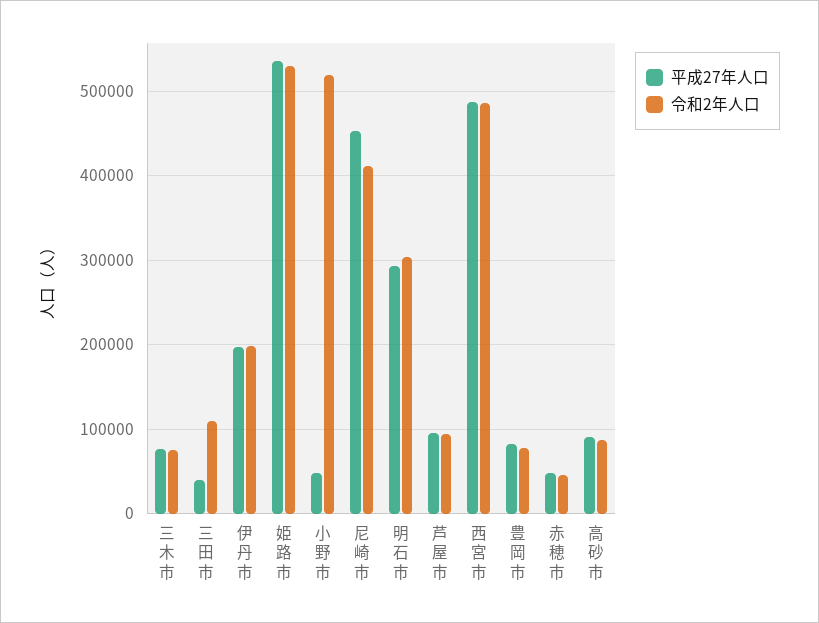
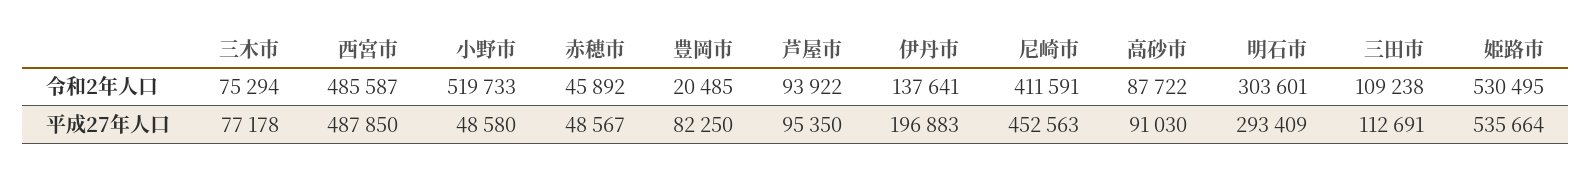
  {
    "平成27年人口": {
      "三木市": 77178,
-     "三田市": 40000,
+     "三田市": 112691,
      "伊丹市": 196883,
      "姫路市": 535664,
      "小野市": 48580,
      "尼崎市": 452563,
      "明石市": 293409,
      "芦屋市": 95350,
      "西宮市": 487850,
      "豊岡市": 82250,
      "赤穂市": 48567,
      "高砂市": 91030
    },
    "令和2年人口": {
      "三木市": 75294,
      "三田市": 109238,
-     "伊丹市": 200000,
+     "伊丹市": 137641,
      "姫路市": 530495,
      "小野市": 519733,
      "尼崎市": 411591,
      "明石市": 303601,
      "芦屋市": 93922,
      "西宮市": 485587,
-     "豊岡市": 80000,
+     "豊岡市": 20485,
      "赤穂市": 45892,
      "高砂市": 87722
    }
  }

